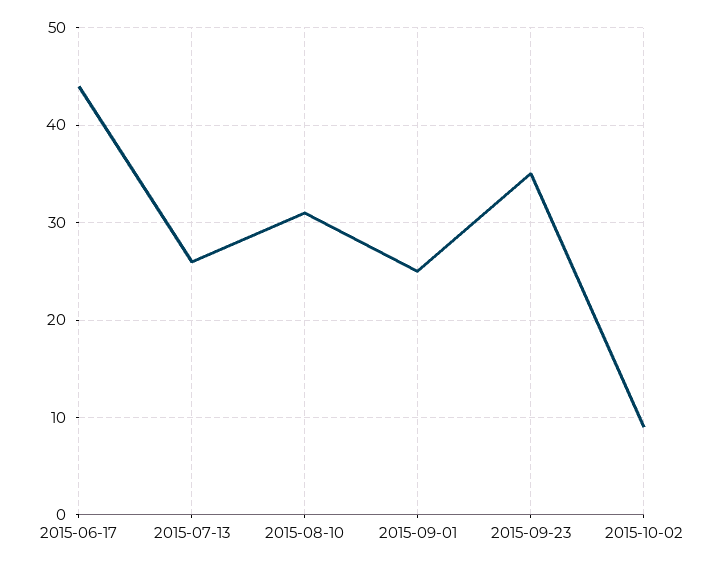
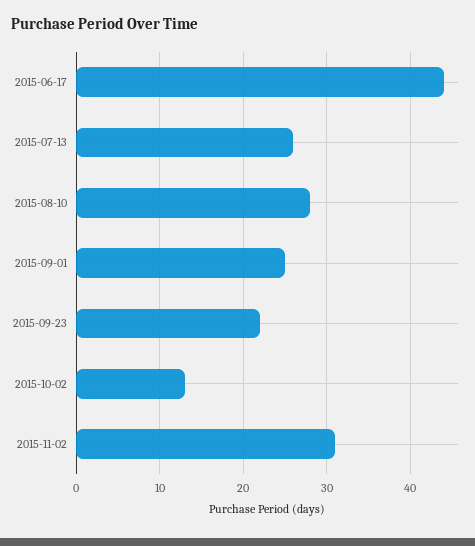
  {
    "2015-06-17": 44,
    "2015-07-13": 26,
-   "2015-08-10": 31,
+   "2015-08-10": 28,
    "2015-09-01": 25,
-   "2015-09-23": 35,
+   "2015-09-23": 22,
-   "2015-10-02": 9
+   "2015-10-02": 13,
+   "2015-11-02": 31
  }

